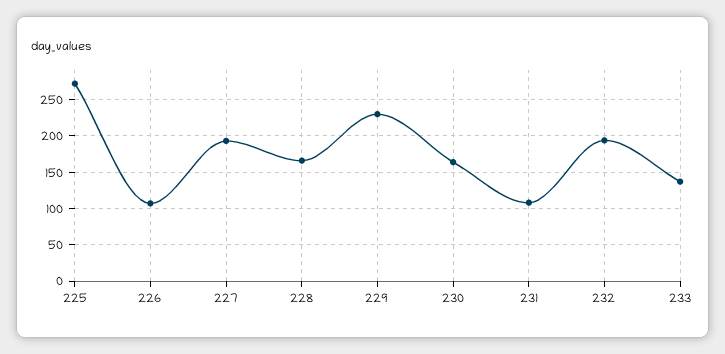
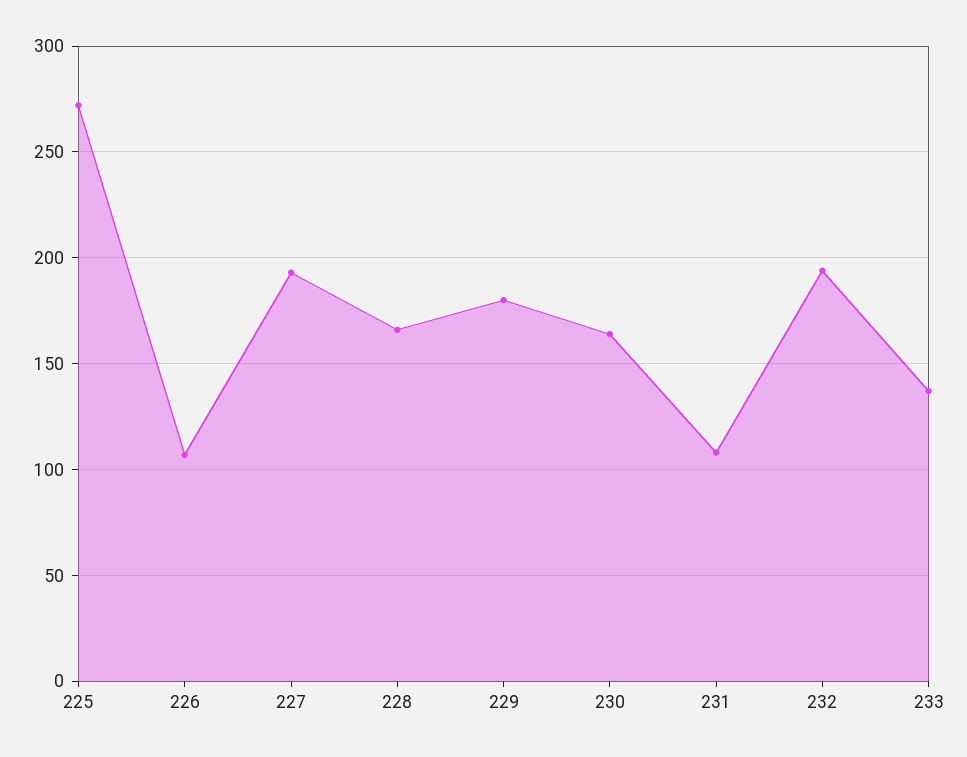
  {
    "225": 270,
    "226": 105,
    "227": 195,
    "228": 165,
-   "229": 230,
+   "229": 180,
    "230": 165,
    "231": 110,
    "232": 195,
    "233": 135
  }

